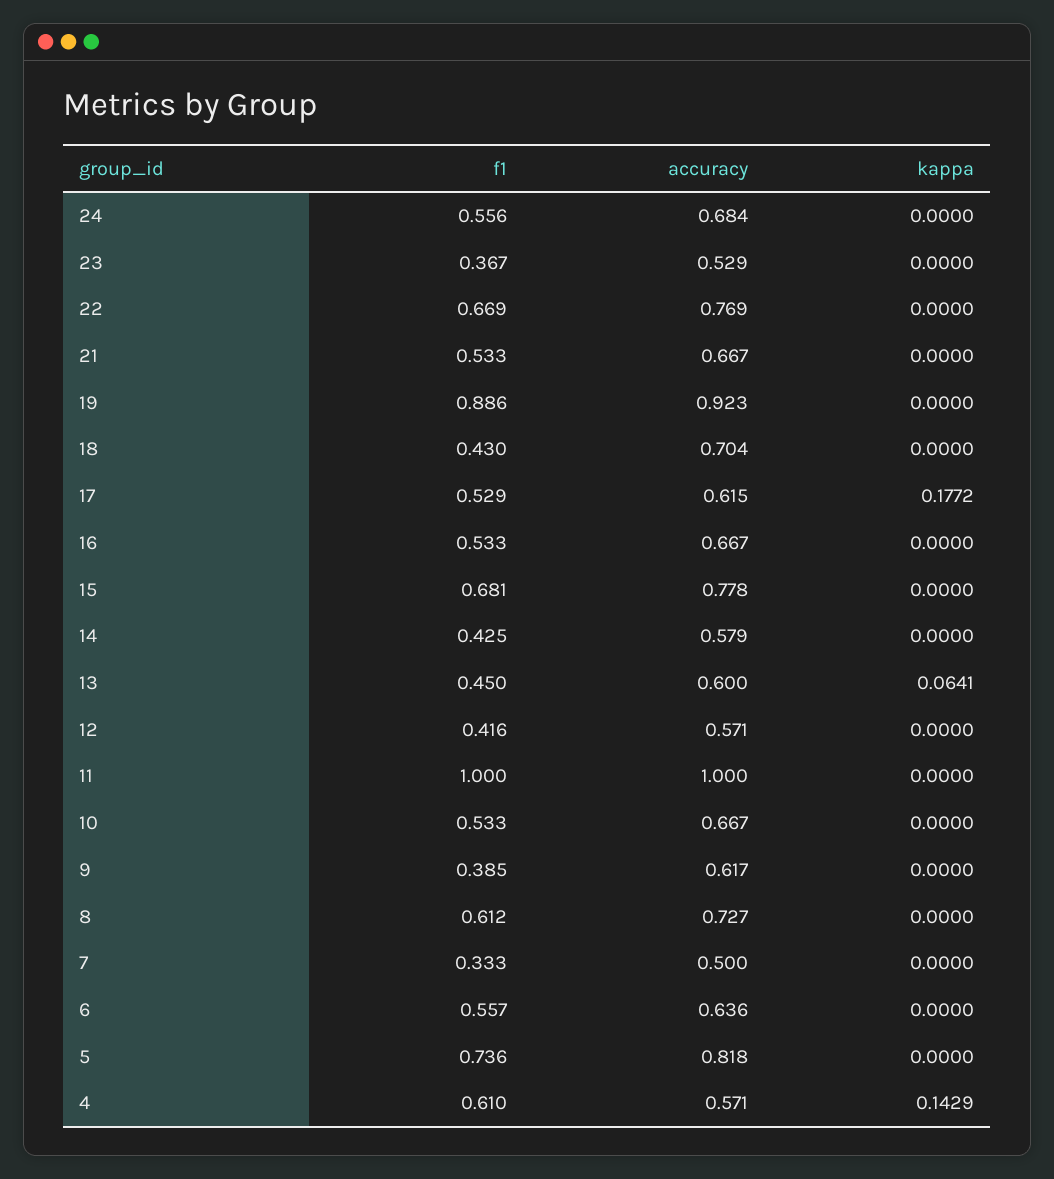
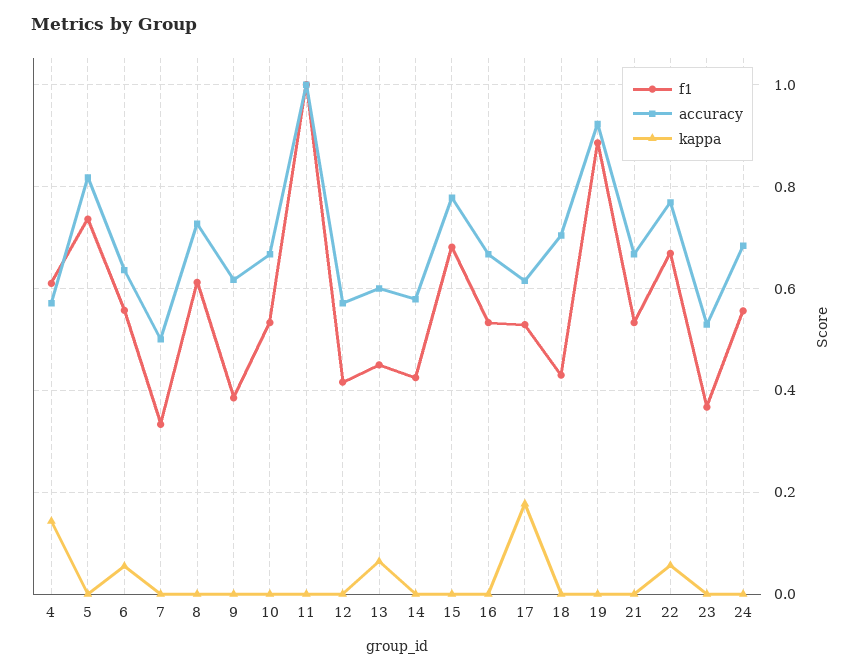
  {
    "f1": {
      "24": 0.556,
      "23": 0.367,
      "22": 0.669,
      "21": 0.533,
      "19": 0.886,
      "18": 0.43,
      "17": 0.529,
      "16": 0.533,
      "15": 0.681,
      "14": 0.425,
      "13": 0.45,
      "12": 0.416,
      "11": 1,
      "10": 0.533,
      "9": 0.385,
      "8": 0.612,
      "7": 0.333,
      "6": 0.557,
      "5": 0.736,
      "4": 0.61
    },
    "accuracy": {
      "24": 0.684,
      "23": 0.529,
      "22": 0.769,
      "21": 0.667,
      "19": 0.923,
      "18": 0.704,
      "17": 0.615,
      "16": 0.667,
      "15": 0.778,
      "14": 0.579,
      "13": 0.6,
      "12": 0.571,
      "11": 1,
      "10": 0.667,
      "9": 0.617,
      "8": 0.727,
      "7": 0.5,
      "6": 0.636,
      "5": 0.818,
      "4": 0.571
    },
    "kappa": {
      "24": 0,
      "23": 0,
-     "22": 0,
+     "22": 0.06,
      "21": 0,
      "19": 0,
      "18": 0,
      "17": 0.1772,
      "16": 0,
      "15": 0,
      "14": 0,
      "13": 0.0641,
      "12": 0,
      "11": 0,
      "10": 0,
      "9": 0,
      "8": 0,
      "7": 0,
-     "6": 0,
+     "6": 0.06,
      "5": 0,
      "4": 0.1429
    }
  }

